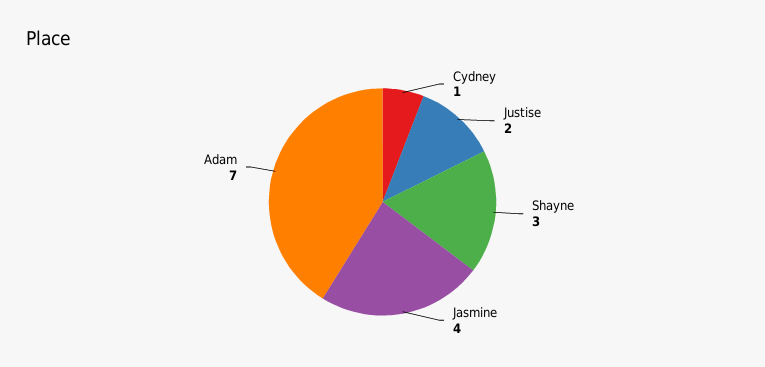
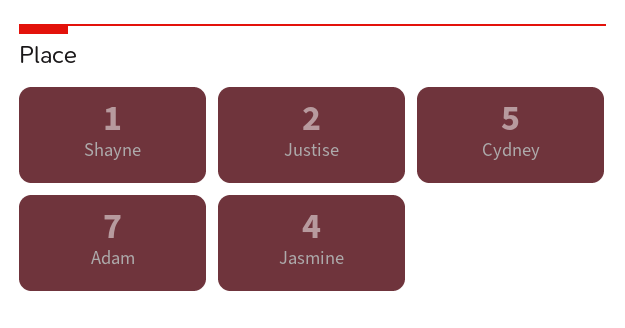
  {
-   "Cydney": 1,
+   "Cydney": 5,
    "Justise": 2,
-   "Shayne": 3,
+   "Shayne": 1,
    "Jasmine": 4,
    "Adam": 7
  }

